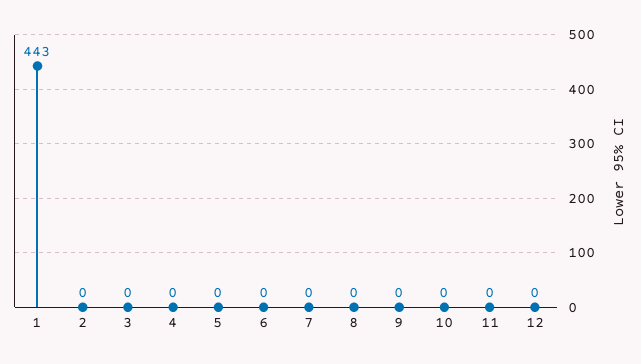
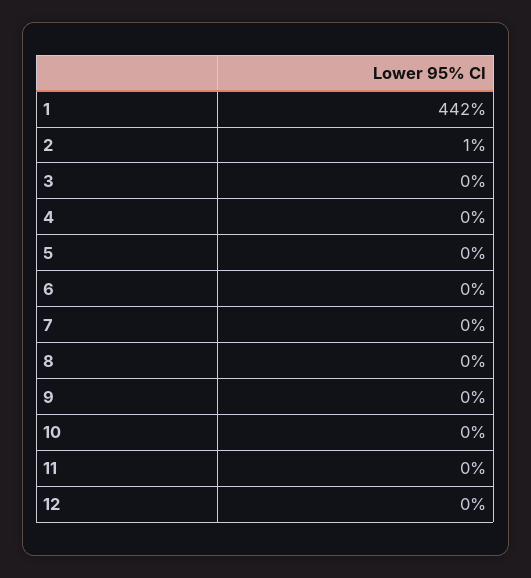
  {
-   "1": 443,
+   "1": 442,
-   "2": 0,
+   "2": 1,
    "3": 0,
    "4": 0,
    "5": 0,
    "6": 0,
    "7": 0,
    "8": 0,
    "9": 0,
    "10": 0,
    "11": 0,
    "12": 0
  }

